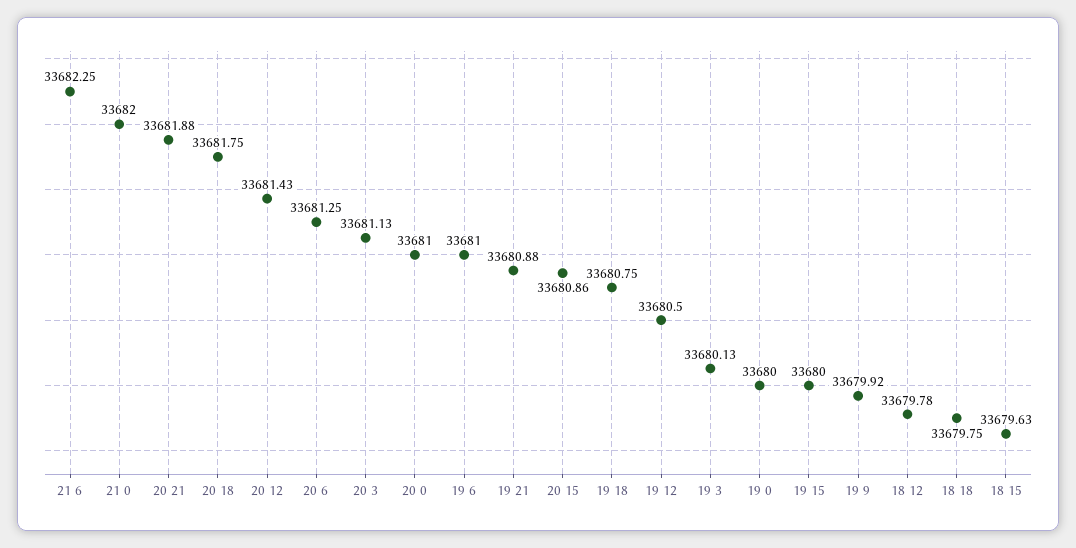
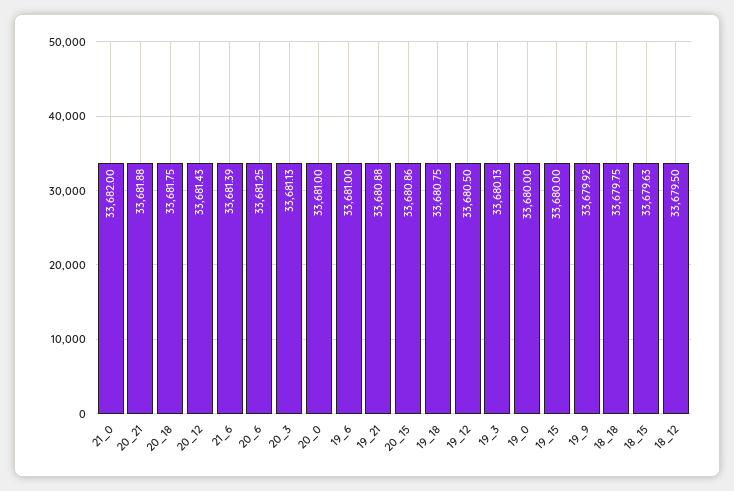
  {
-   "21 6": 33682.25,
+   "21 6": 33681.39,
    "21 0": 33682,
    "20 21": 33681.88,
    "20 18": 33681.75,
    "20 12": 33681.43,
    "20 6": 33681.25,
    "20 3": 33681.13,
    "20 0": 33681,
    "19 6": 33681,
    "19 21": 33680.88,
    "20 15": 33680.86,
    "19 18": 33680.75,
    "19 12": 33680.5,
    "19 3": 33680.13,
    "19 0": 33680,
    "19 15": 33680,
    "19 9": 33679.92,
-   "18 12": 33679.78,
+   "18 12": 33679.5,
    "18 18": 33679.75,
    "18 15": 33679.63
  }

